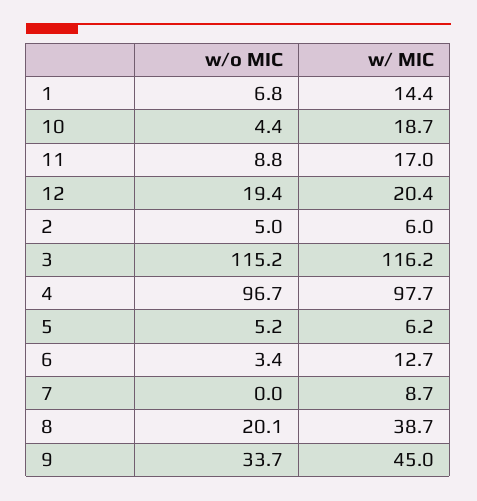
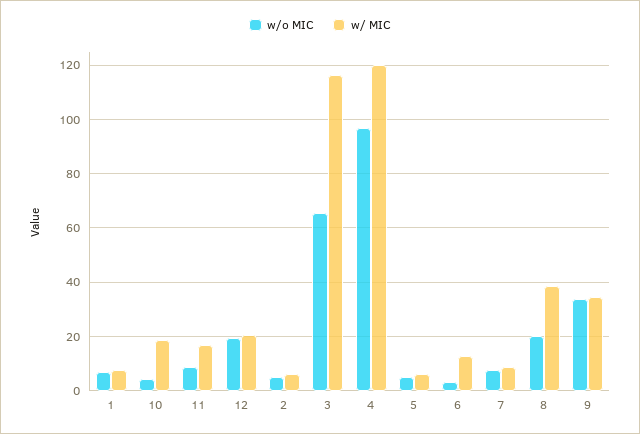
  {
    "w/o MIC": {
      "1": 6.8,
      "10": 4.4,
      "11": 8.8,
      "12": 19.4,
      "2": 5,
-     "3": 115.2,
+     "3": 65,
      "4": 96.7,
      "5": 5.2,
      "6": 3.4,
-     "7": 0,
+     "7": 7.5,
      "8": 20.1,
      "9": 33.7
    },
    "w/ MIC": {
-     "1": 14.4,
+     "1": 7.5,
      "10": 18.7,
      "11": 17,
      "12": 20.4,
      "2": 6,
      "3": 116.2,
-     "4": 97.7,
+     "4": 120,
      "5": 6.2,
      "6": 12.7,
      "7": 8.7,
      "8": 38.7,
-     "9": 45
+     "9": 35
    }
  }

